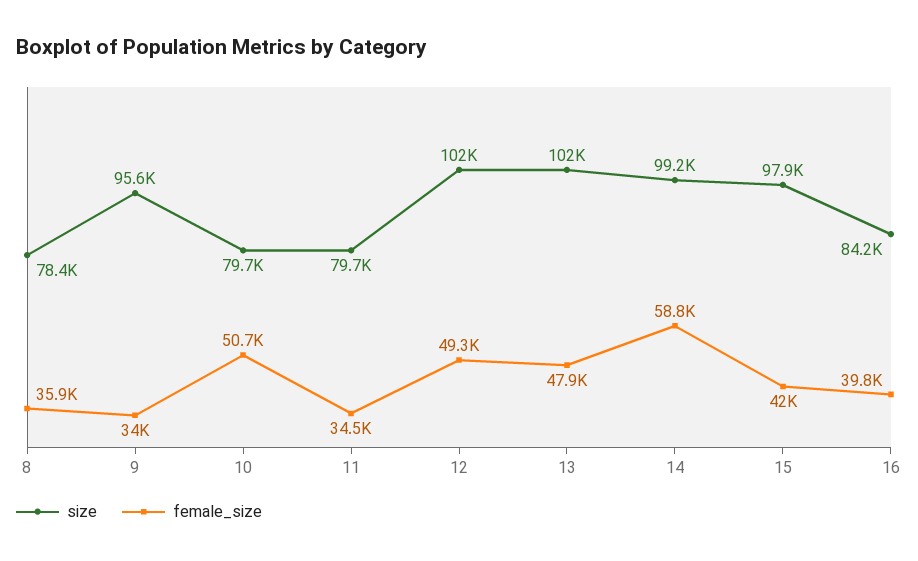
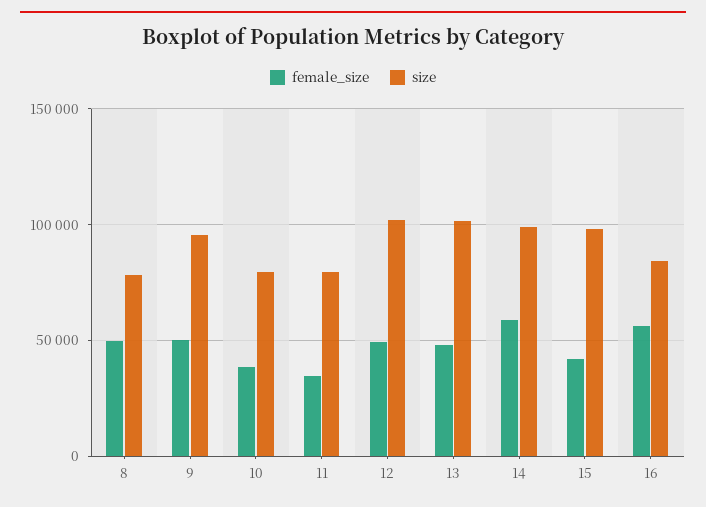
  {
    "size": {
      "8": 78400,
      "9": 95600,
      "10": 79700,
      "11": 79700,
      "12": 102000,
      "13": 102000,
      "14": 99200,
      "15": 97900,
      "16": 84200
    },
    "female_size": {
-     "8": 35900,
+     "8": 50000,
-     "9": 34000,
+     "9": 50000,
-     "10": 50700,
+     "10": 40000,
      "11": 34500,
      "12": 49300,
      "13": 47900,
      "14": 58800,
      "15": 42000,
-     "16": 39800
+     "16": 55000
    }
  }

